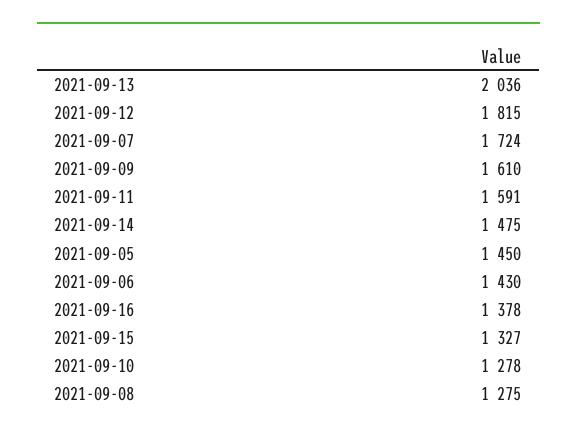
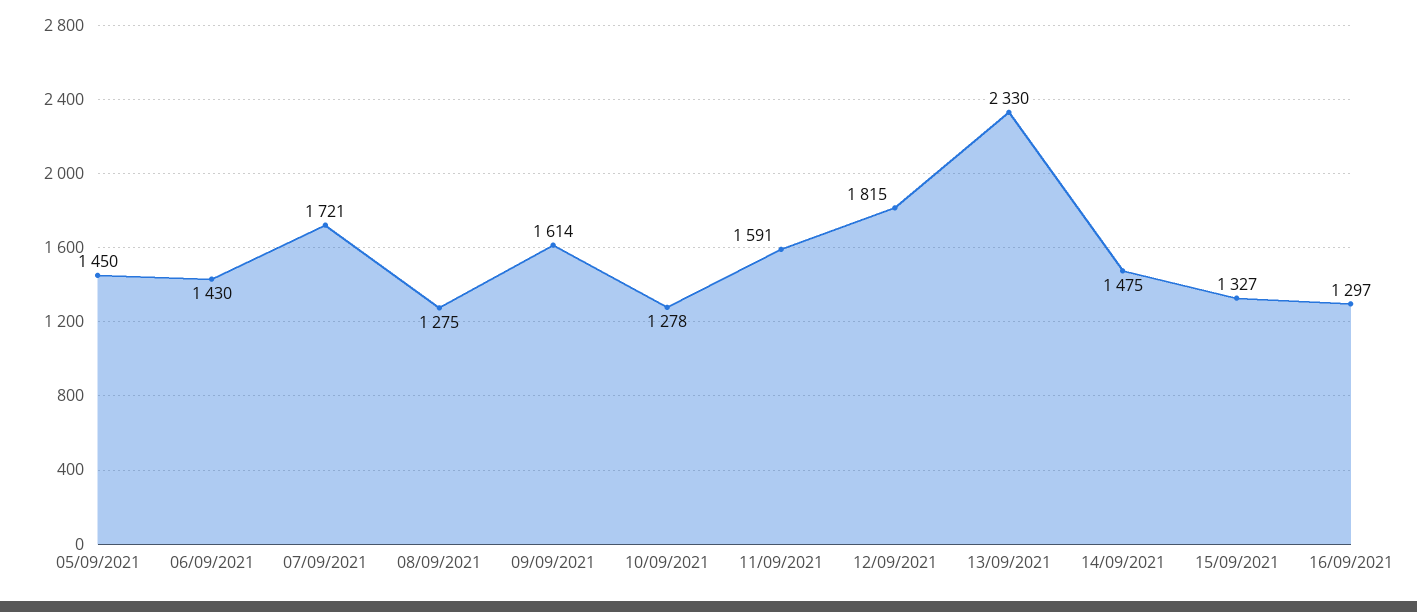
  {
-   "2021-09-13": 2036,
+   "2021-09-13": 2330,
    "2021-09-12": 1815,
-   "2021-09-07": 1724,
+   "2021-09-07": 1721,
-   "2021-09-09": 1610,
+   "2021-09-09": 1614,
    "2021-09-11": 1591,
    "2021-09-14": 1475,
    "2021-09-05": 1450,
    "2021-09-06": 1430,
-   "2021-09-16": 1378,
+   "2021-09-16": 1297,
    "2021-09-15": 1327,
    "2021-09-10": 1278,
    "2021-09-08": 1275
  }

